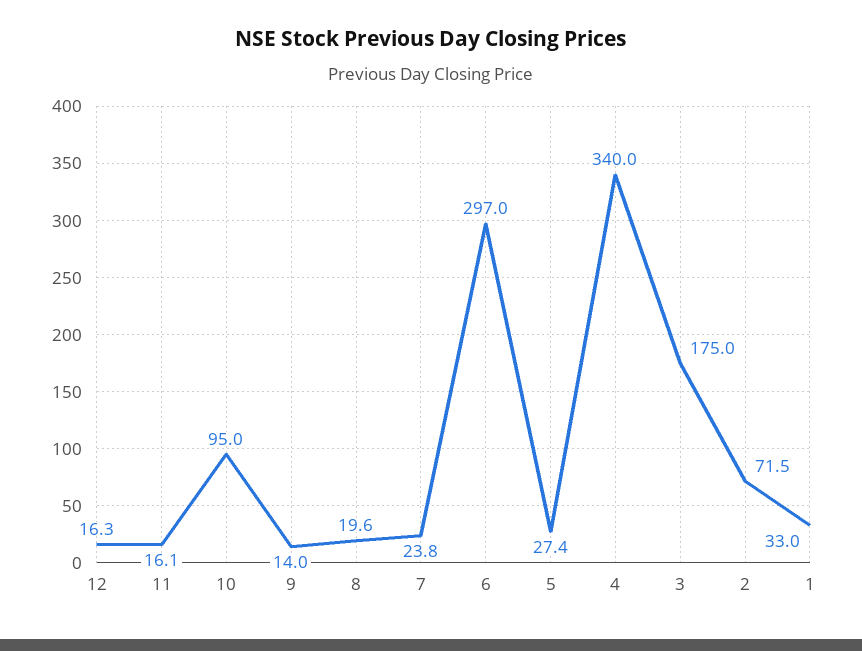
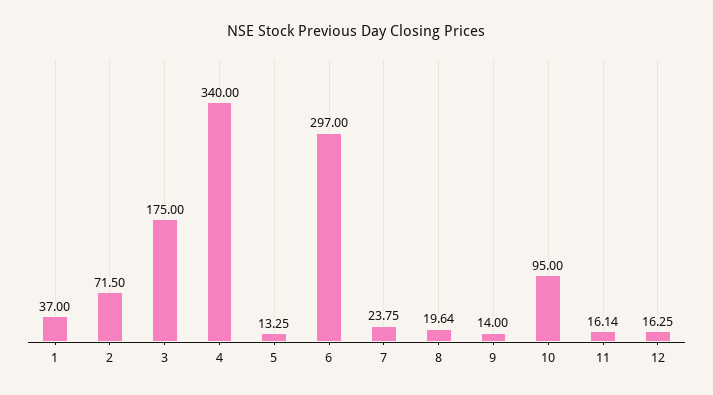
  {
    "12": 16.25,
    "11": 16.14,
    "10": 95,
    "9": 14,
    "8": 19.64,
    "7": 23.75,
    "6": 297,
-   "5": 27.4,
+   "5": 13.25,
    "4": 340,
    "3": 175,
    "2": 71.5,
-   "1": 33
+   "1": 37
  }

